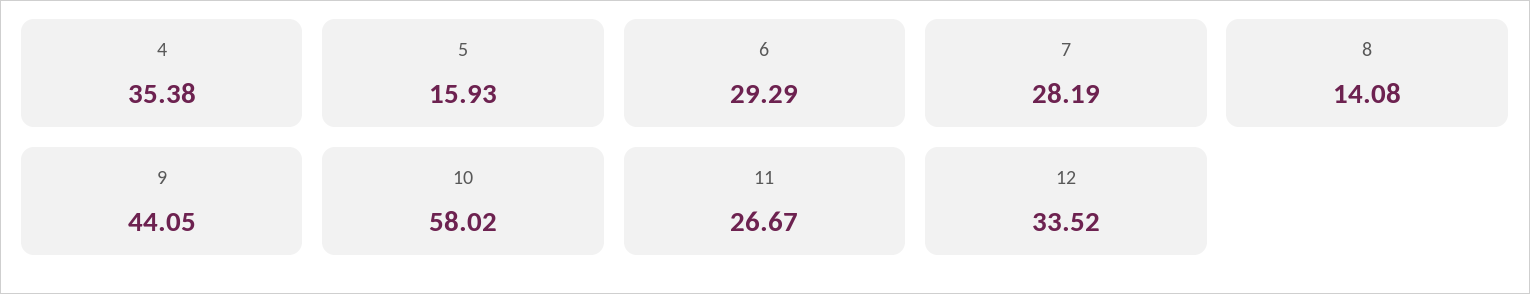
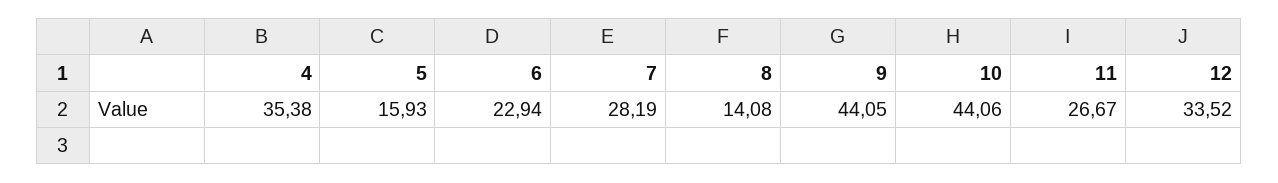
  {
    "4": 35.38,
    "5": 15.93,
-   "6": 29.29,
+   "6": 22.94,
    "7": 28.19,
    "8": 14.08,
    "9": 44.05,
-   "10": 58.02,
+   "10": 44.06,
    "11": 26.67,
    "12": 33.52
  }

